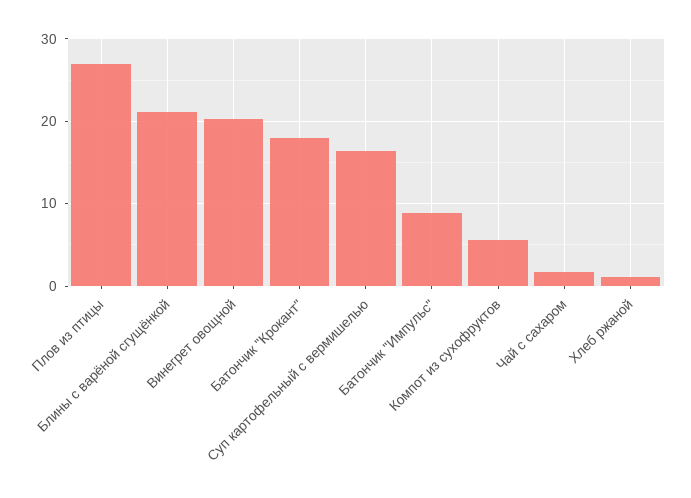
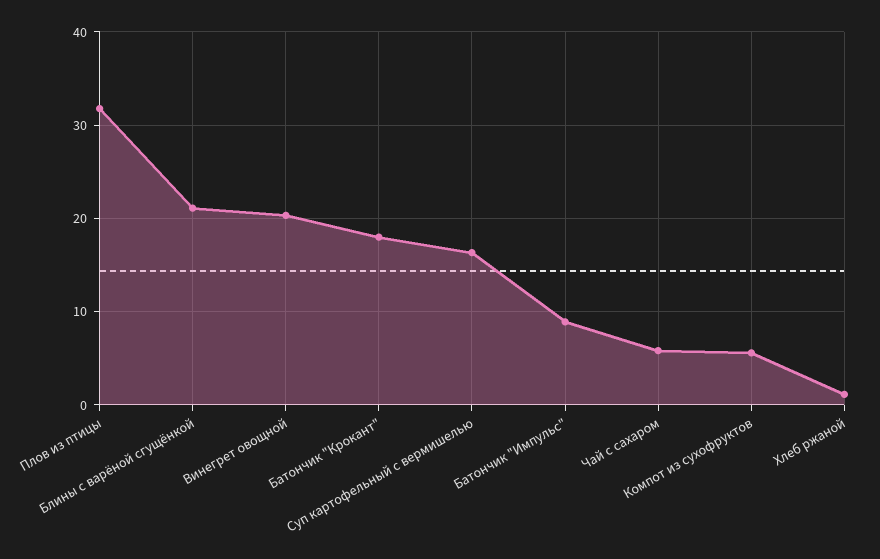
  {
-   "Плов из птицы": 27,
+   "Плов из птицы": 32,
    "Блины с варёной сгущёнкой": 21,
    "Винегрет овощной": 20,
    "Батончик \"Крокант\"": 18,
    "Суп картофельный с вермишелью": 16,
    "Батончик \"Импульс\"": 9,
    "Компот из сухофруктов": 6,
-   "Чай с сахаром": 2,
+   "Чай с сахаром": 6,
    "Хлеб ржаной": 1
  }

